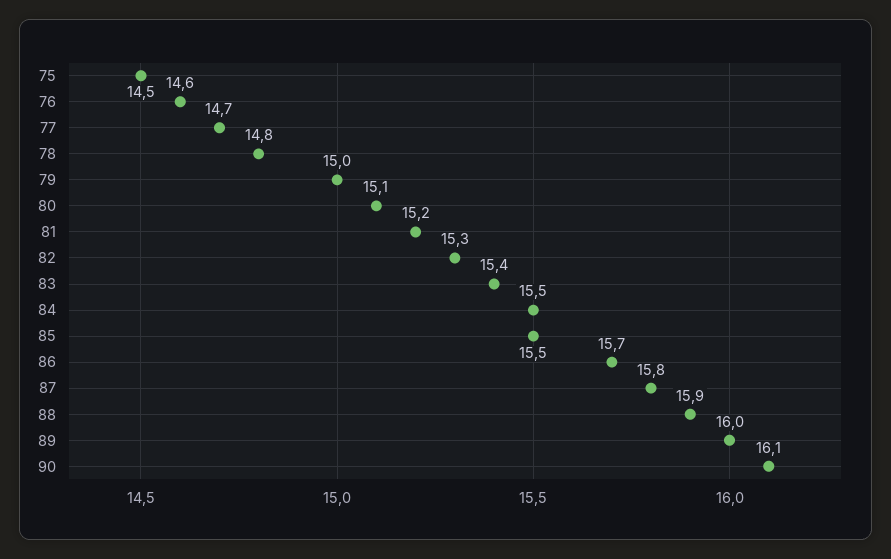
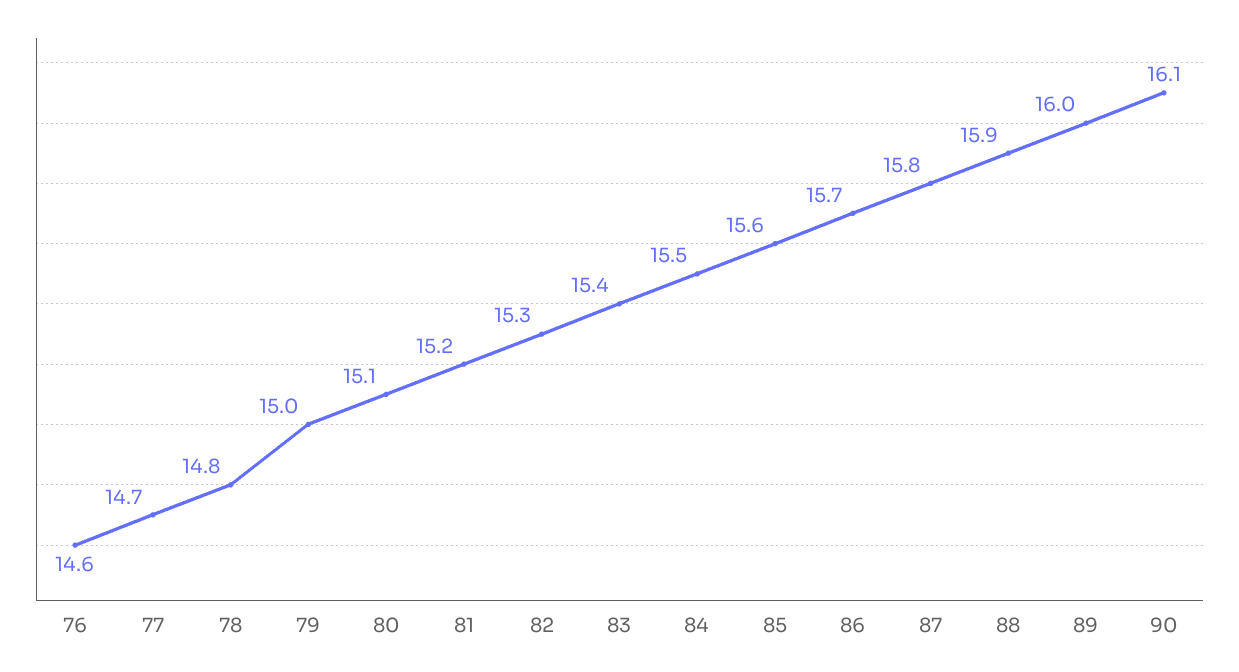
  {
-   "75": 14.5,
    "76": 14.6,
    "77": 14.7,
    "78": 14.8,
    "79": 15,
    "80": 15.1,
    "81": 15.2,
    "82": 15.3,
    "83": 15.4,
    "84": 15.5,
-   "85": 15.5,
+   "85": 15.6,
    "86": 15.7,
    "87": 15.8,
    "88": 15.9,
    "89": 16,
    "90": 16.1
  }

